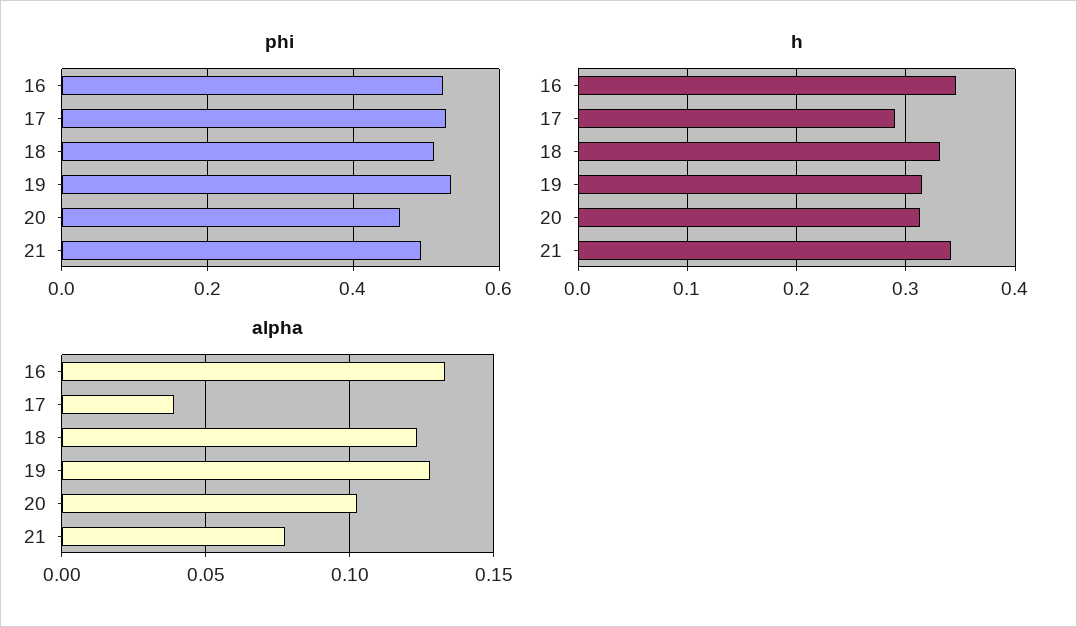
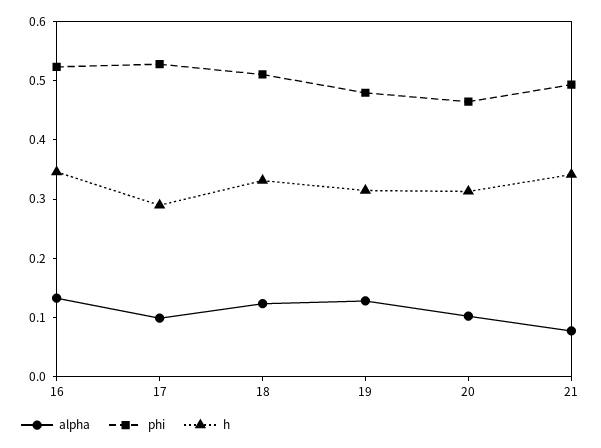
  {
    "phi": {
      "16": 0.52,
      "17": 0.52,
      "18": 0.52,
-     "19": 0.54,
+     "19": 0.48,
      "20": 0.46,
      "21": 0.5
    },
    "h": {
      "16": 0.35,
      "17": 0.29,
      "18": 0.33,
      "19": 0.31,
      "20": 0.31,
      "21": 0.34
    },
    "alpha": {
      "16": 0.135,
-     "17": 0.04,
+     "17": 0.1,
      "18": 0.125,
      "19": 0.13,
      "20": 0.1,
      "21": 0.08
    }
  }

